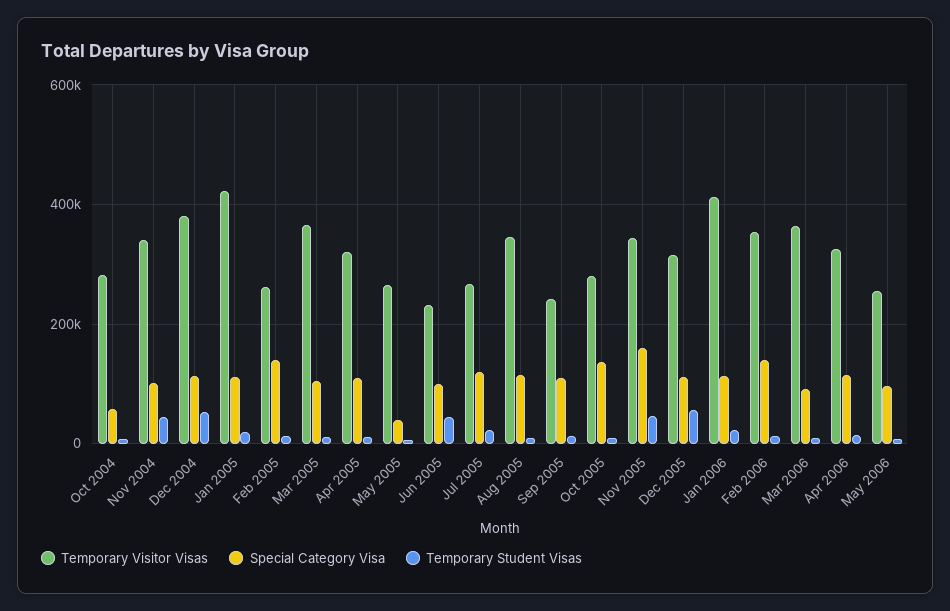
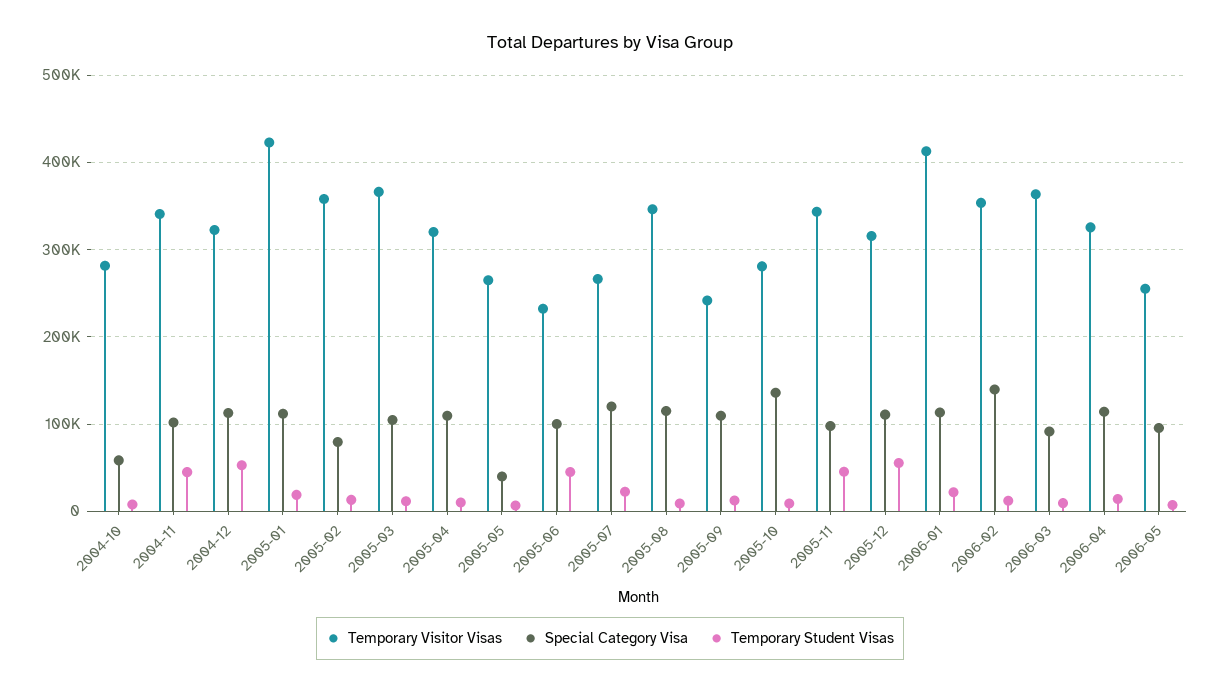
  {
    "Temporary Visitor Visas": {
      "Oct 2004": 280000,
      "Nov 2004": 340000,
-     "Dec 2004": 380000,
+     "Dec 2004": 320000,
      "Jan 2005": 420000,
-     "Feb 2005": 260000,
+     "Feb 2005": 360000,
      "Mar 2005": 370000,
      "Apr 2005": 320000,
      "May 2005": 260000,
      "Jun 2005": 230000,
      "Jul 2005": 270000,
      "Aug 2005": 350000,
      "Sep 2005": 240000,
      "Oct 2005": 280000,
      "Nov 2005": 340000,
      "Dec 2005": 320000,
      "Jan 2006": 410000,
      "Feb 2006": 350000,
      "Mar 2006": 360000,
      "Apr 2006": 330000,
      "May 2006": 260000
    },
    "Special Category Visa": {
      "Oct 2004": 60000,
      "Nov 2004": 100000,
      "Dec 2004": 110000,
      "Jan 2005": 110000,
-     "Feb 2005": 140000,
+     "Feb 2005": 80000,
      "Mar 2005": 100000,
      "Apr 2005": 110000,
      "May 2005": 40000,
      "Jun 2005": 100000,
      "Jul 2005": 120000,
      "Aug 2005": 110000,
      "Sep 2005": 110000,
      "Oct 2005": 140000,
-     "Nov 2005": 160000,
+     "Nov 2005": 100000,
      "Dec 2005": 110000,
      "Jan 2006": 110000,
      "Feb 2006": 140000,
      "Mar 2006": 90000,
      "Apr 2006": 110000,
      "May 2006": 100000
    },
    "Temporary Student Visas": {
      "Oct 2004": 10000,
      "Nov 2004": 40000,
      "Dec 2004": 50000,
      "Jan 2005": 20000,
      "Feb 2005": 10000,
      "Mar 2005": 10000,
      "Apr 2005": 10000,
      "May 2005": 10000,
      "Jun 2005": 50000,
      "Jul 2005": 20000,
      "Aug 2005": 10000,
      "Sep 2005": 10000,
      "Oct 2005": 10000,
      "Nov 2005": 50000,
      "Dec 2005": 60000,
      "Jan 2006": 20000,
      "Feb 2006": 10000,
      "Mar 2006": 10000,
      "Apr 2006": 10000,
      "May 2006": 10000
    }
  }

